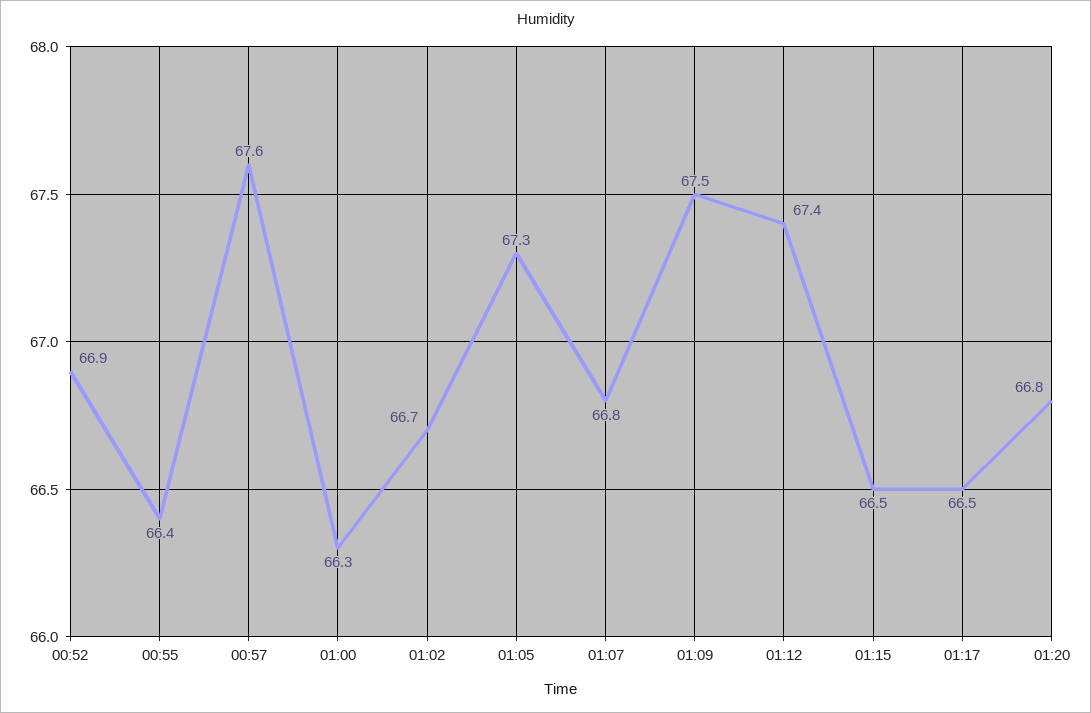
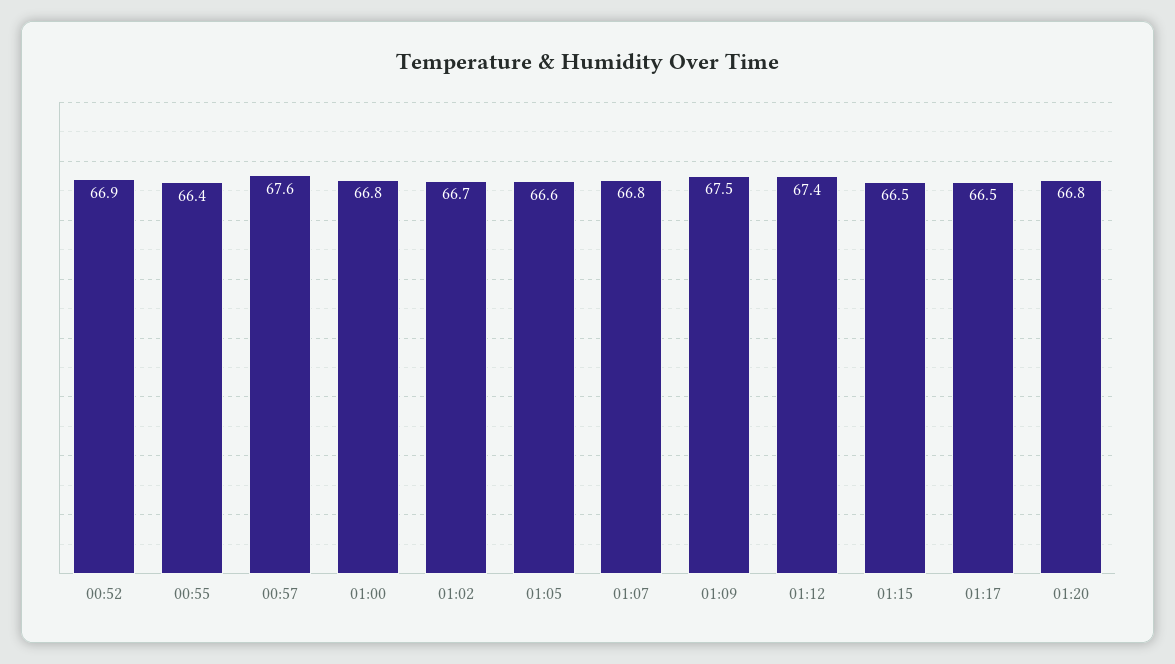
  {
    "00:52": 66.9,
    "00:55": 66.4,
    "00:57": 67.6,
-   "01:00": 66.3,
+   "01:00": 66.8,
    "01:02": 66.7,
-   "01:05": 67.3,
+   "01:05": 66.6,
    "01:07": 66.8,
    "01:09": 67.5,
    "01:12": 67.4,
    "01:15": 66.5,
    "01:17": 66.5,
    "01:20": 66.8
  }

